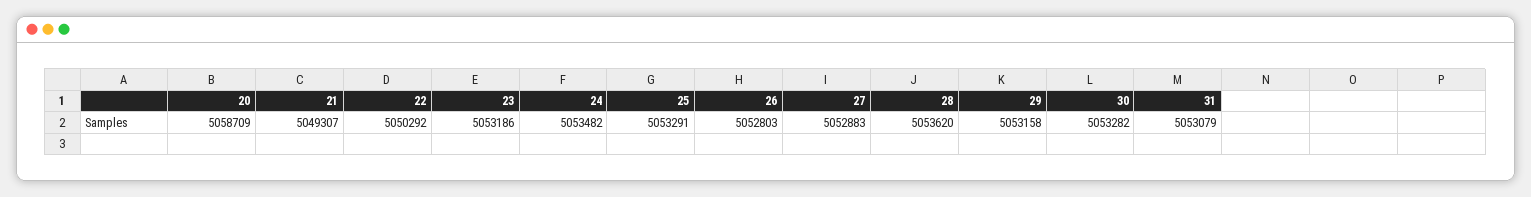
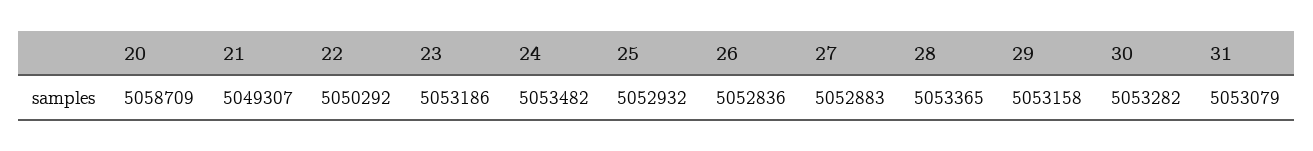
  {
    "20": 5058709,
    "21": 5049307,
    "22": 5050292,
    "23": 5053186,
    "24": 5053482,
-   "25": 5053291,
+   "25": 5052932,
-   "26": 5052803,
+   "26": 5052836,
    "27": 5052883,
-   "28": 5053620,
+   "28": 5053365,
    "29": 5053158,
    "30": 5053282,
    "31": 5053079
  }

